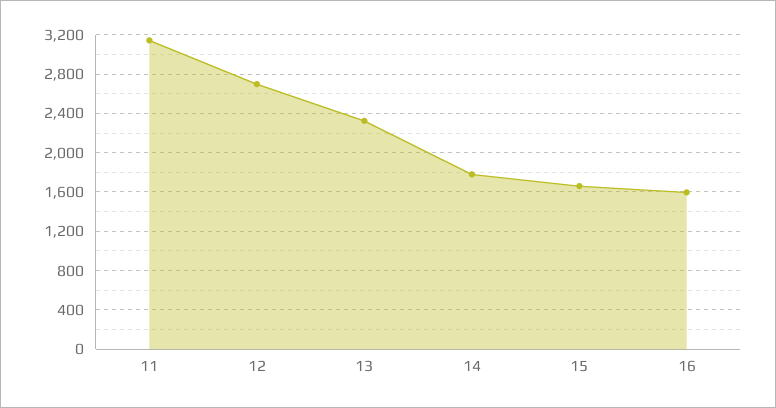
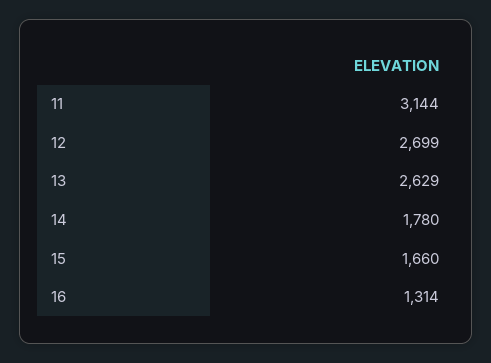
  {
    "11": 3144,
    "12": 2699,
-   "13": 2300,
+   "13": 2629,
    "14": 1780,
    "15": 1660,
-   "16": 1600
+   "16": 1314
  }

